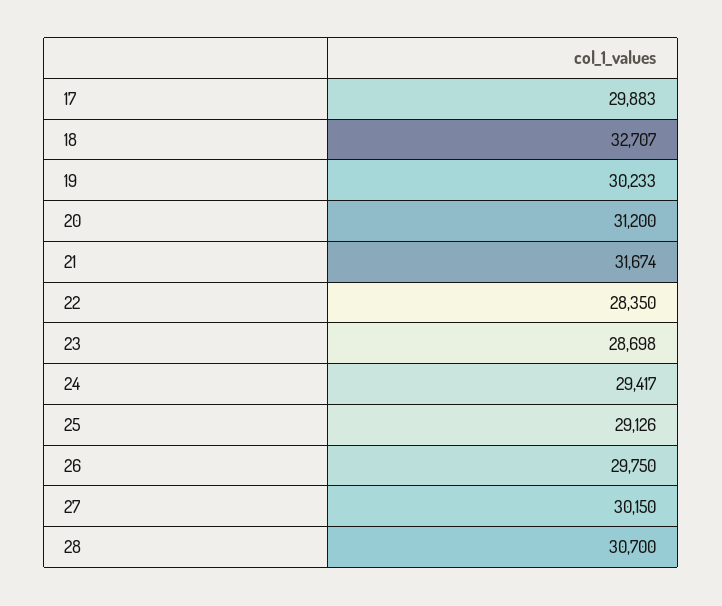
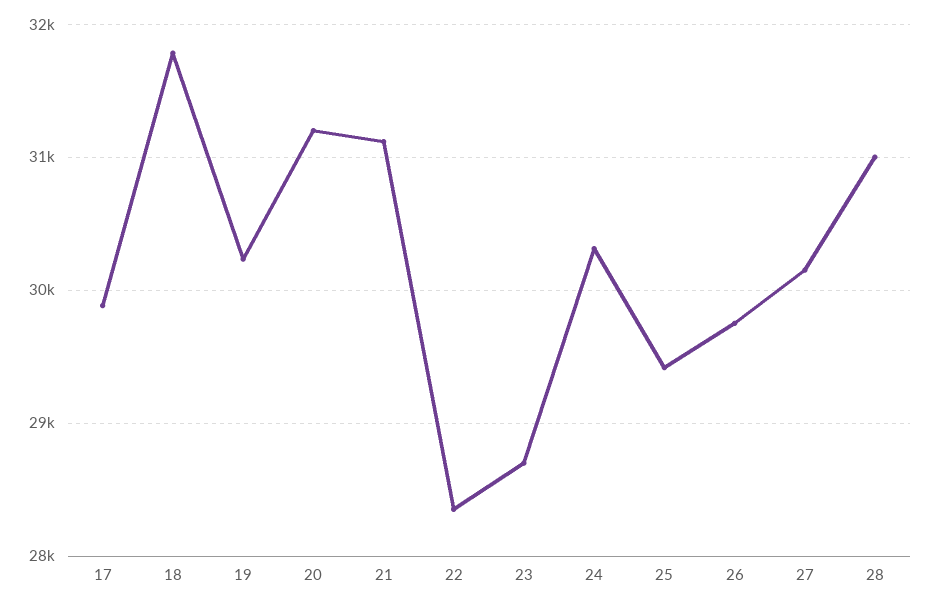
  {
    "17": 29883,
-   "18": 32707,
+   "18": 31800,
    "19": 30233,
    "20": 31200,
-   "21": 31674,
+   "21": 31100,
    "22": 28350,
    "23": 28698,
-   "24": 29417,
+   "24": 30300,
-   "25": 29126,
+   "25": 29400,
    "26": 29750,
    "27": 30150,
-   "28": 30700
+   "28": 31000
  }

